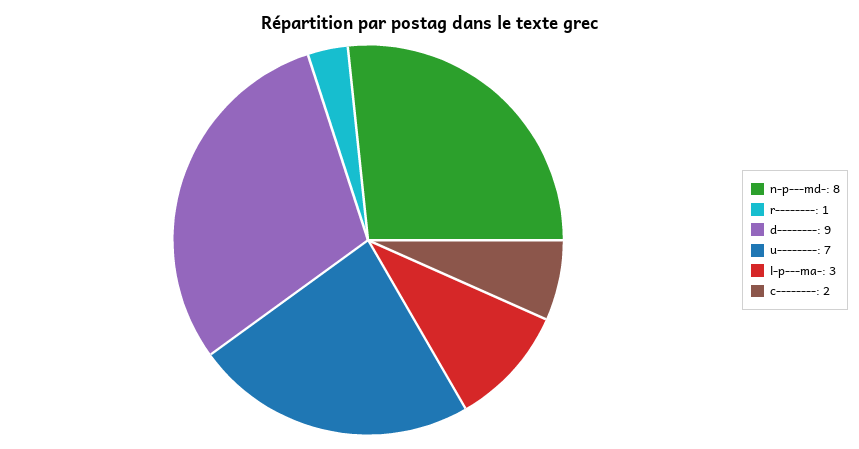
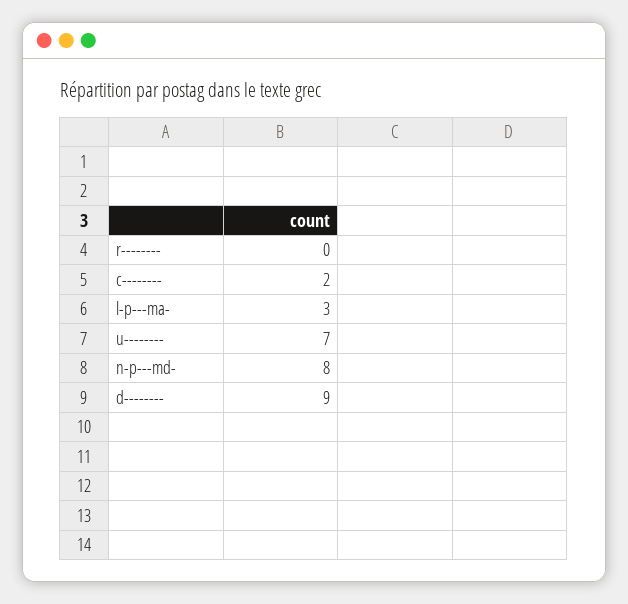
  {
    "n-p---md-": 8,
-   "r--------": 1,
+   "r--------": 0,
    "d--------": 9,
    "u--------": 7,
    "l-p---ma-": 3,
    "c--------": 2
  }

